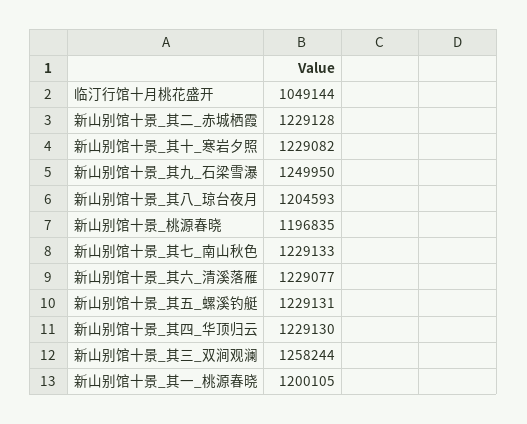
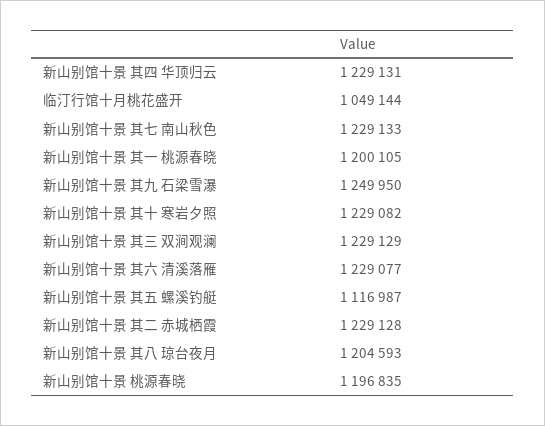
  {
    "临汀行馆十月桃花盛开": 1049144,
    "新山别馆十景_其二_赤城栖霞": 1229128,
    "新山别馆十景_其十_寒岩夕照": 1229082,
    "新山别馆十景_其九_石梁雪瀑": 1249950,
    "新山别馆十景_其八_琼台夜月": 1204593,
    "新山别馆十景_桃源春晓": 1196835,
    "新山别馆十景_其七_南山秋色": 1229133,
    "新山别馆十景_其六_清溪落雁": 1229077,
-   "新山别馆十景_其五_螺溪钓艇": 1229131,
+   "新山别馆十景_其五_螺溪钓艇": 1116987,
-   "新山别馆十景_其四_华顶归云": 1229130,
+   "新山别馆十景_其四_华顶归云": 1229131,
-   "新山别馆十景_其三_双涧观澜": 1258244,
+   "新山别馆十景_其三_双涧观澜": 1229129,
    "新山别馆十景_其一_桃源春晓": 1200105
  }

